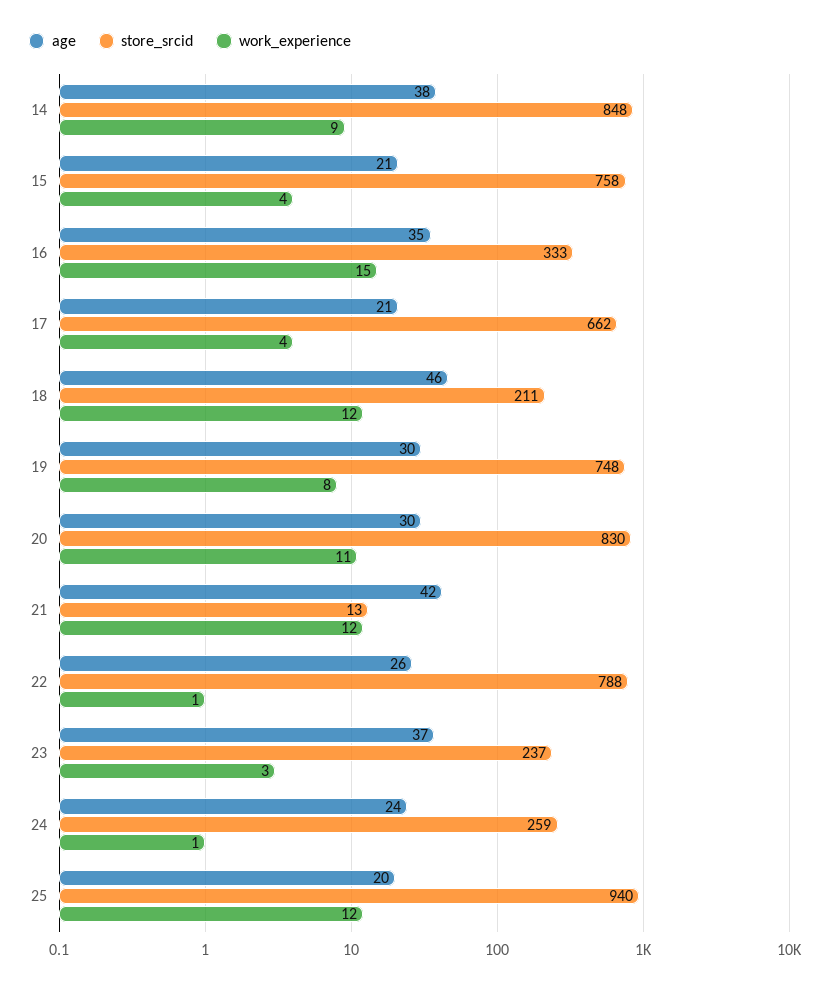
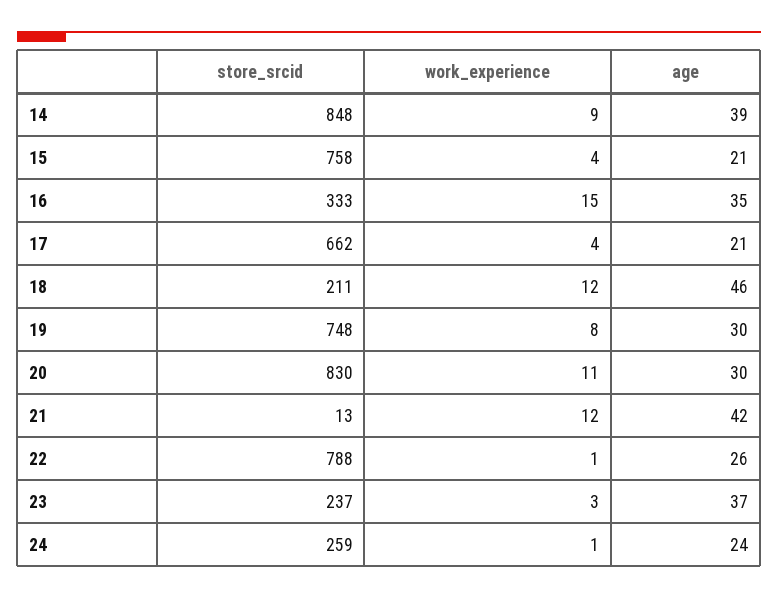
  {
    "age": {
-     "14": 38,
+     "14": 39,
      "15": 21,
      "16": 35,
      "17": 21,
      "18": 46,
      "19": 30,
      "20": 30,
      "21": 42,
      "22": 26,
      "23": 37,
-     "24": 24,
+     "24": 24
-     "25": 20
    },
    "store_srcid": {
      "14": 848,
      "15": 758,
      "16": 333,
      "17": 662,
      "18": 211,
      "19": 748,
      "20": 830,
      "21": 13,
      "22": 788,
      "23": 237,
-     "24": 259,
+     "24": 259
-     "25": 940
    },
    "work_experience": {
      "14": 9,
      "15": 4,
      "16": 15,
      "17": 4,
      "18": 12,
      "19": 8,
      "20": 11,
      "21": 12,
      "22": 1,
      "23": 3,
-     "24": 1,
+     "24": 1
-     "25": 12
    }
  }

